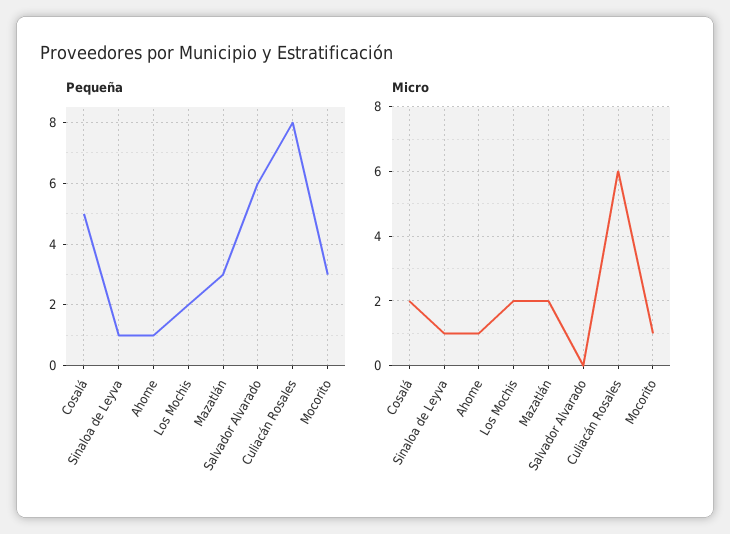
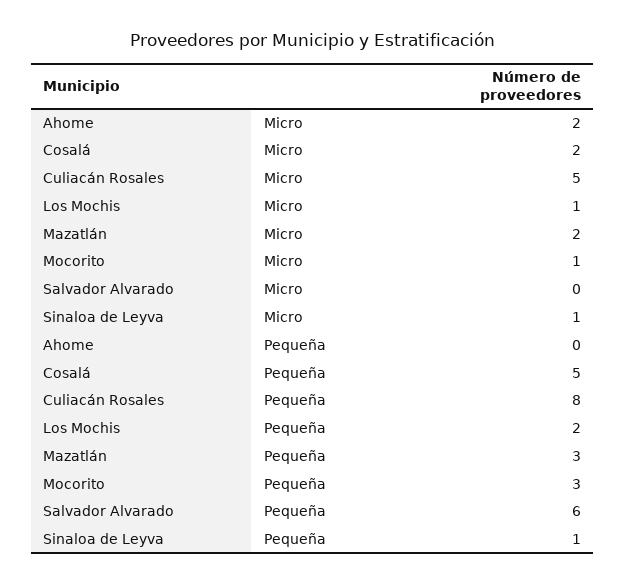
  {
    "Pequeña": {
      "Cosalá": 5,
      "Sinaloa de Leyva": 1,
-     "Ahome": 1,
+     "Ahome": 0,
      "Los Mochis": 2,
      "Mazatlán": 3,
      "Salvador Alvarado": 6,
      "Culiacán Rosales": 8,
      "Mocorito": 3
    },
    "Micro": {
      "Cosalá": 2,
      "Sinaloa de Leyva": 1,
-     "Ahome": 1,
+     "Ahome": 2,
-     "Los Mochis": 2,
+     "Los Mochis": 1,
      "Mazatlán": 2,
      "Salvador Alvarado": 0,
-     "Culiacán Rosales": 6,
+     "Culiacán Rosales": 5,
      "Mocorito": 1
    }
  }

